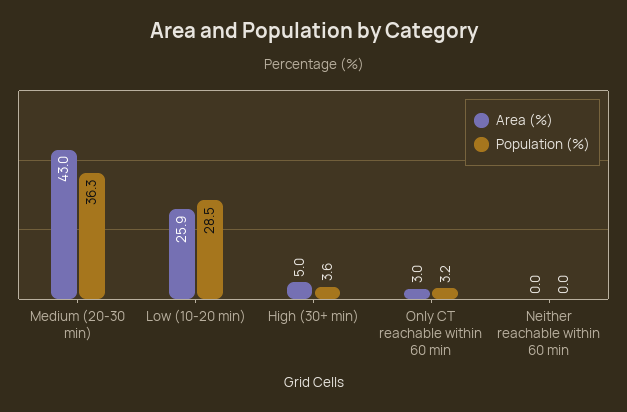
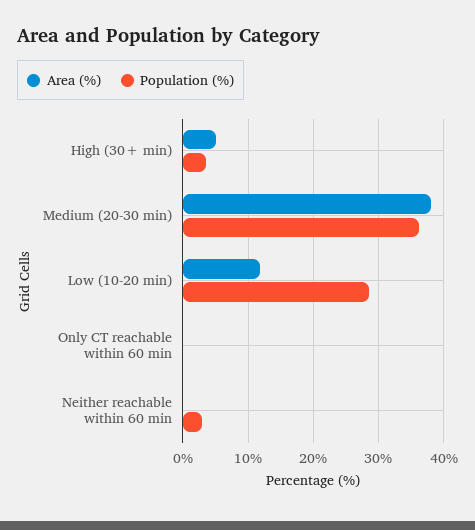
  {
    "Area (%)": {
-     "Medium (20-30 min)": 43,
+     "Medium (20-30 min)": 38,
-     "Low (10-20 min)": 25.9,
+     "Low (10-20 min)": 12,
      "High (30+ min)": 5,
-     "Only CT reachable within 60 min": 3,
+     "Only CT reachable within 60 min": 0,
      "Neither reachable within 60 min": 0
    },
    "Population (%)": {
      "Medium (20-30 min)": 36.3,
      "Low (10-20 min)": 28.5,
      "High (30+ min)": 3.6,
-     "Only CT reachable within 60 min": 3.2,
+     "Only CT reachable within 60 min": 0,
-     "Neither reachable within 60 min": 0
+     "Neither reachable within 60 min": 3
    }
  }

